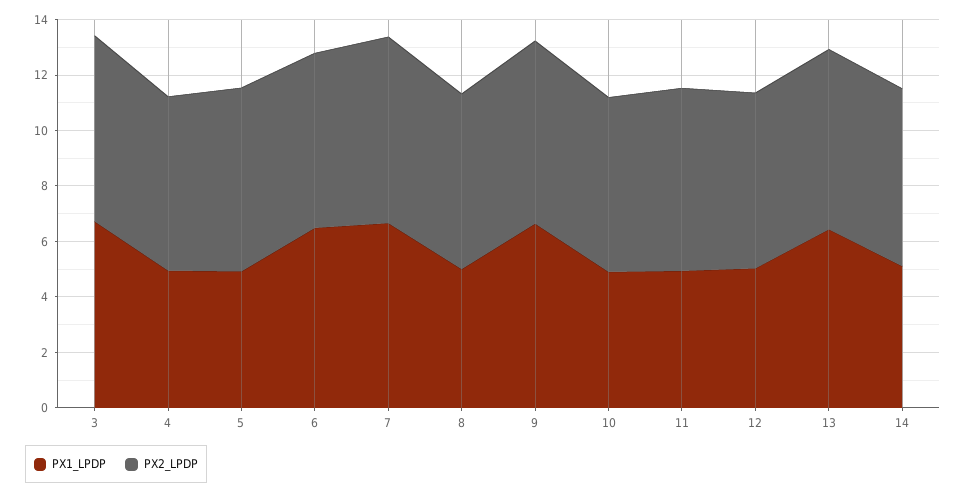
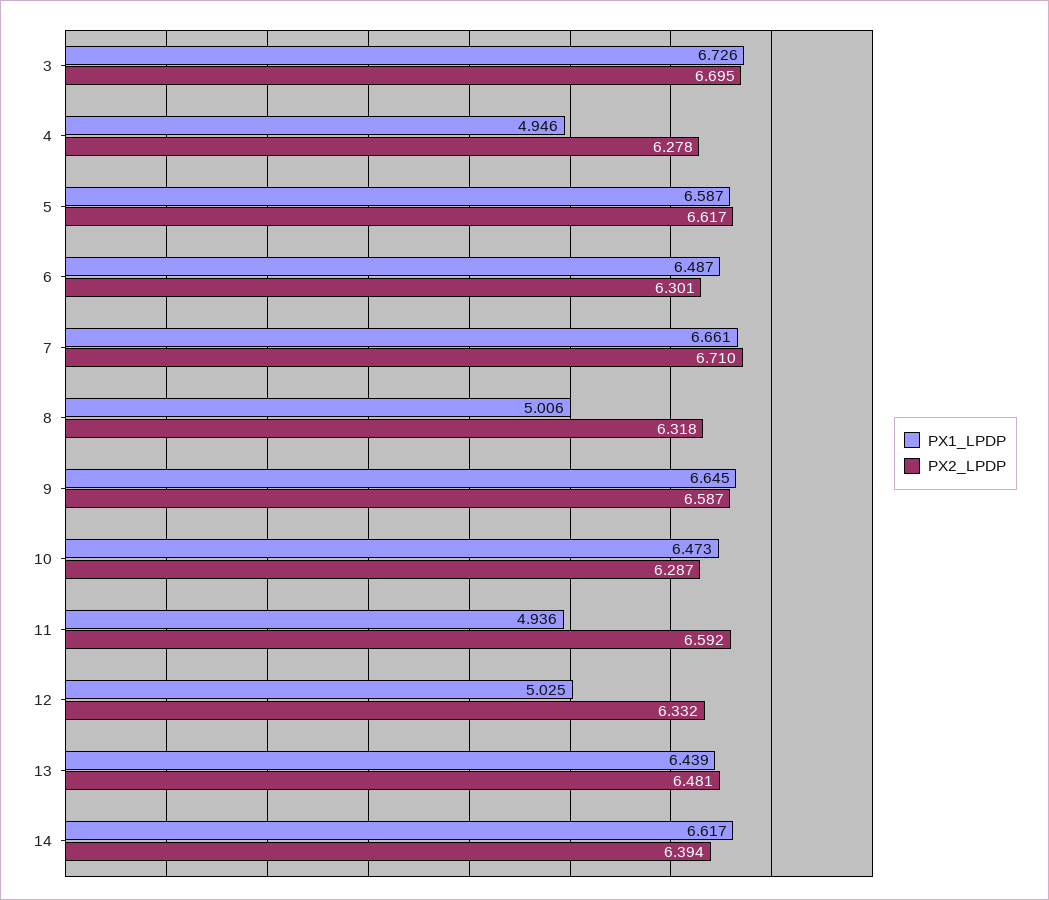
  {
    "PX1_LPDP": {
      "3": 6.726,
      "4": 4.946,
-     "5": 5,
+     "5": 6.587,
      "6": 6.487,
      "7": 6.661,
      "8": 5.006,
      "9": 6.645,
-     "10": 5,
+     "10": 6.473,
      "11": 4.936,
      "12": 5.025,
      "13": 6.439,
-     "14": 5
+     "14": 6.617
    },
    "PX2_LPDP": {
      "3": 6.695,
      "4": 6.278,
      "5": 6.617,
      "6": 6.301,
      "7": 6.71,
      "8": 6.318,
      "9": 6.587,
      "10": 6.287,
      "11": 6.592,
      "12": 6.332,
      "13": 6.481,
      "14": 6.394
    }
  }

